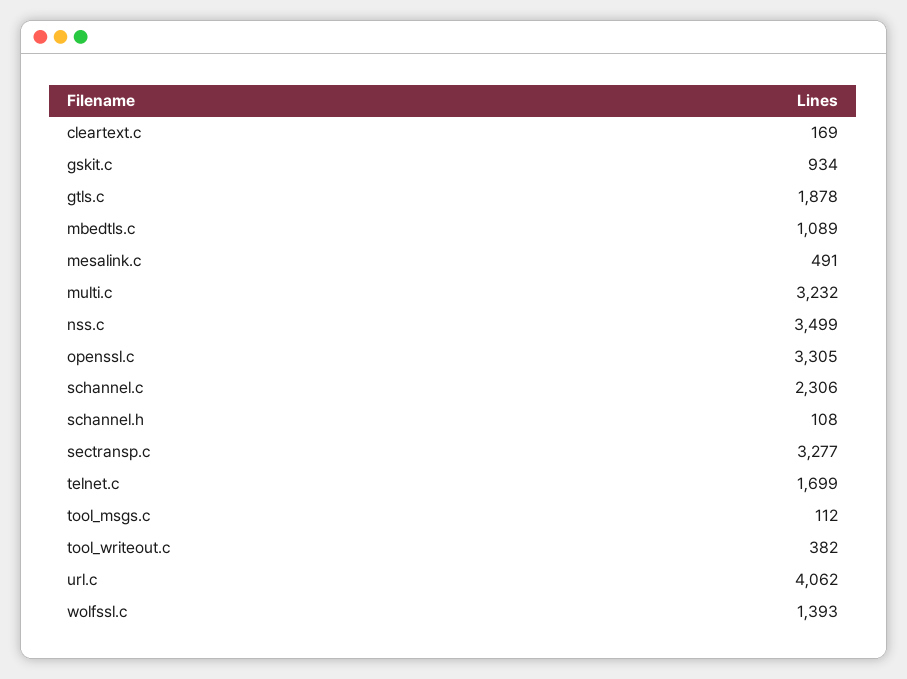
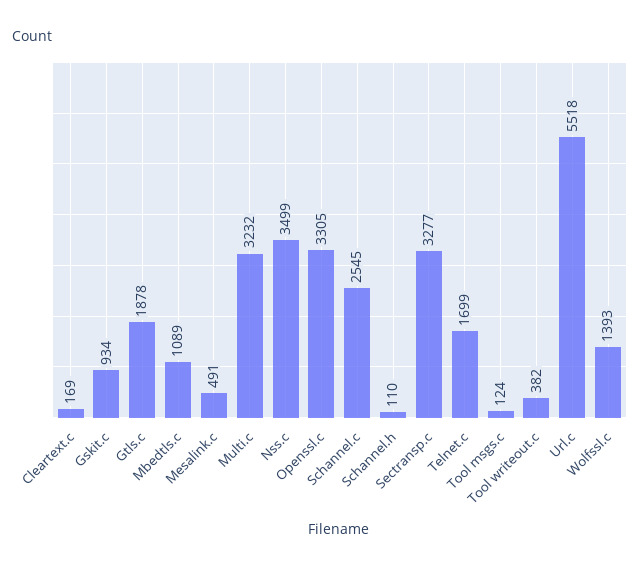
  {
    "cleartext.c": 169,
    "gskit.c": 934,
    "gtls.c": 1878,
    "mbedtls.c": 1089,
    "mesalink.c": 491,
    "multi.c": 3232,
    "nss.c": 3499,
    "openssl.c": 3305,
-   "schannel.c": 2306,
+   "schannel.c": 2545,
-   "schannel.h": 108,
+   "schannel.h": 110,
    "sectransp.c": 3277,
    "telnet.c": 1699,
-   "tool_msgs.c": 112,
+   "tool_msgs.c": 124,
    "tool_writeout.c": 382,
-   "url.c": 4062,
+   "url.c": 5518,
    "wolfssl.c": 1393
  }

